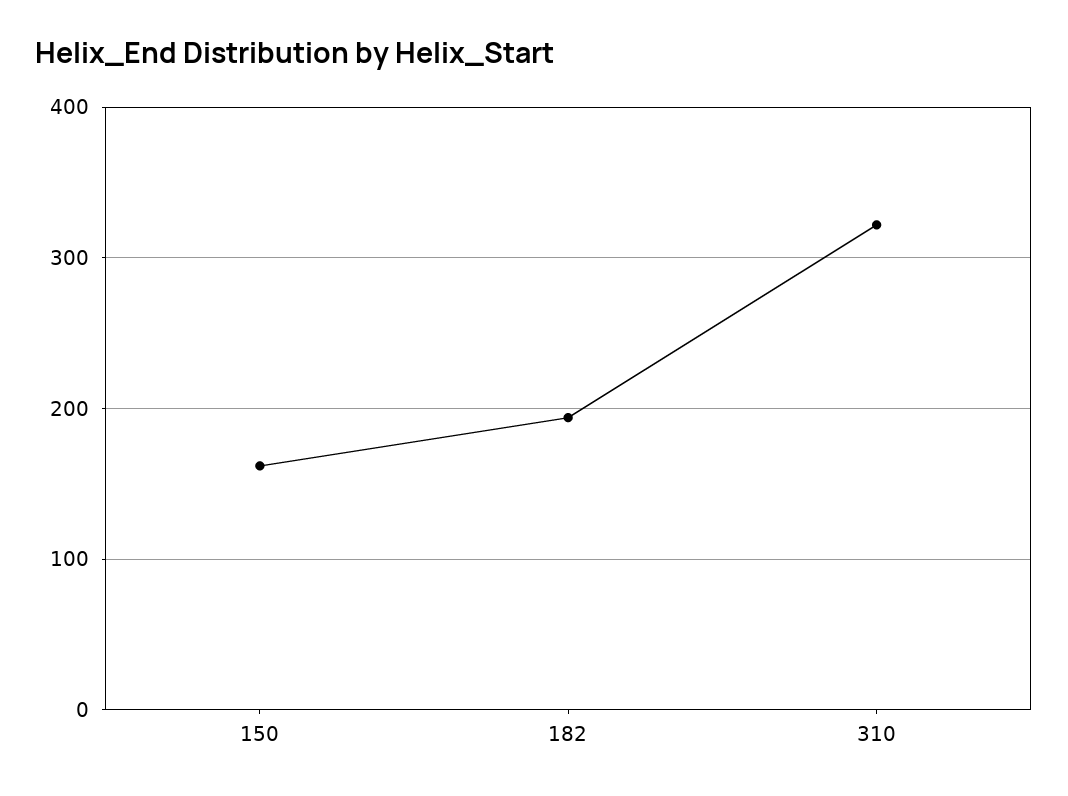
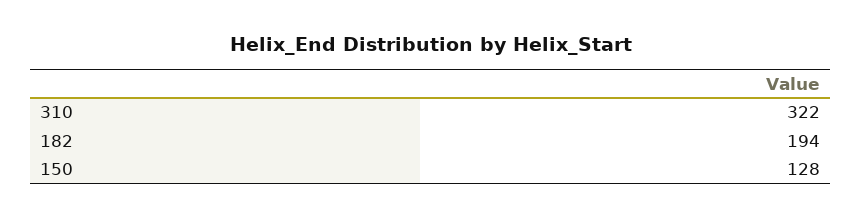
  {
-   "150": 160,
+   "150": 128,
    "182": 194,
    "310": 322
  }

